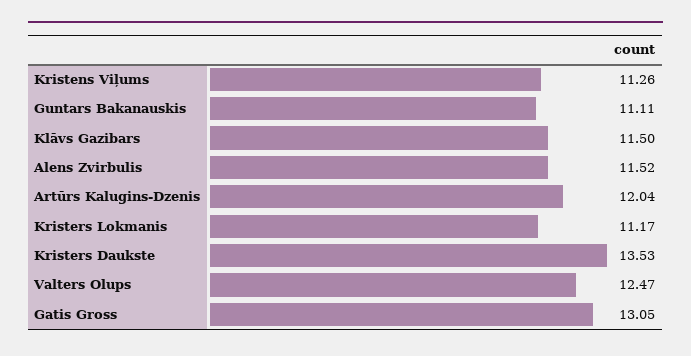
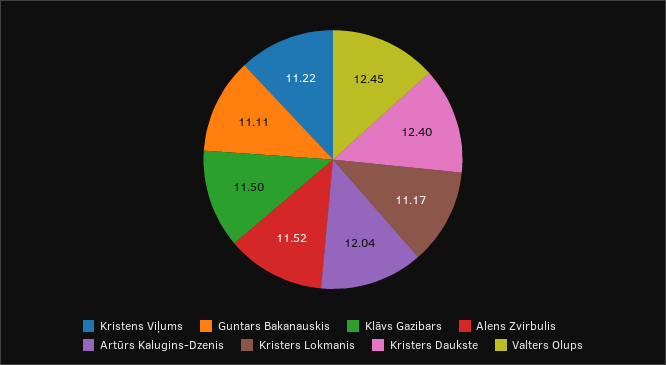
  {
-   "Kristens Viļums": 11.26,
+   "Kristens Viļums": 11.22,
    "Guntars Bakanauskis": 11.11,
    "Klāvs Gazibars": 11.5,
    "Alens Zvirbulis": 11.52,
    "Artūrs Kalugins-Dzenis": 12.04,
    "Kristers Lokmanis": 11.17,
-   "Kristers Daukste": 13.53,
+   "Kristers Daukste": 12.4,
-   "Valters Olups": 12.47,
+   "Valters Olups": 12.45
-   "Gatis Gross": 13.05
  }

